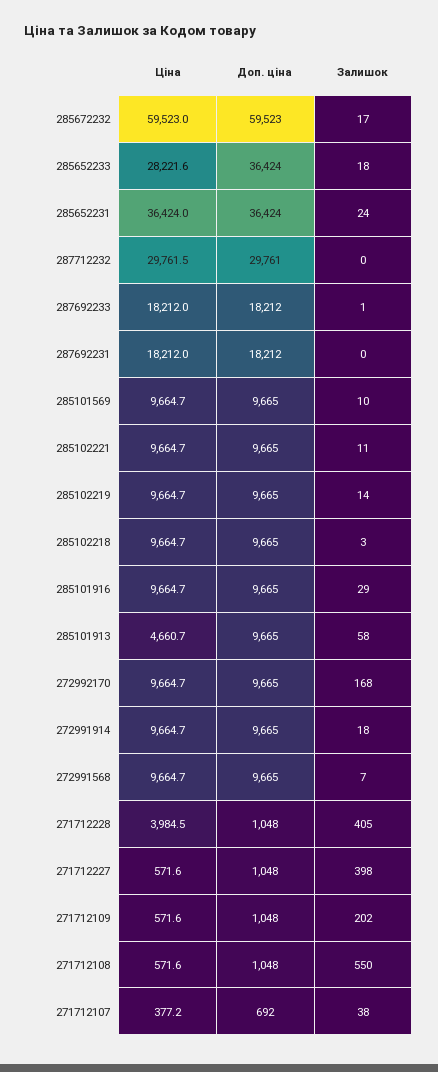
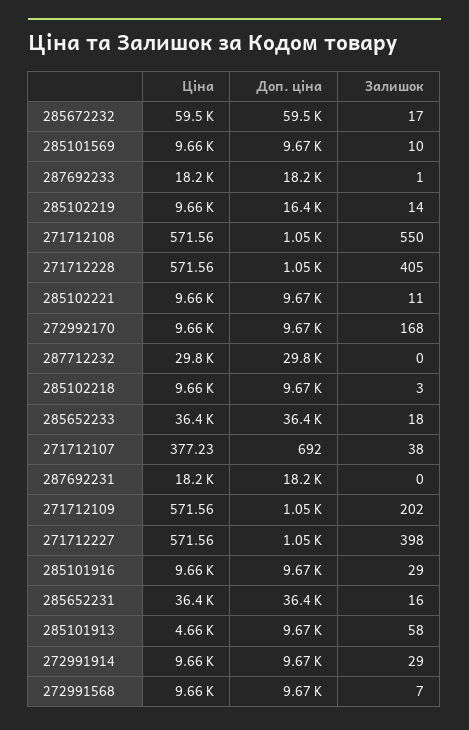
  {
    "Ціна": {
      "285672232": 59523,
-     "285652233": 28221.6,
+     "285652233": 36400,
      "285652231": 36424,
      "287712232": 29761.5,
      "287692233": 18212,
      "287692231": 18212,
      "285101569": 9664.7,
      "285102221": 9664.7,
      "285102219": 9664.7,
      "285102218": 9664.7,
      "285101916": 9664.7,
      "285101913": 4660.7,
      "272992170": 9664.7,
      "272991914": 9664.7,
      "272991568": 9664.7,
-     "271712228": 3984.5,
+     "271712228": 571.56,
      "271712227": 571.56,
      "271712109": 571.56,
      "271712108": 571.56,
      "271712107": 377.23
    },
    "Доп. ціна": {
      "285672232": 59523,
      "285652233": 36424,
      "285652231": 36424,
      "287712232": 29761,
      "287692233": 18212,
      "287692231": 18212,
      "285101569": 9665,
      "285102221": 9665,
-     "285102219": 9665,
+     "285102219": 16400,
      "285102218": 9665,
      "285101916": 9665,
      "285101913": 9665,
      "272992170": 9665,
      "272991914": 9665,
      "272991568": 9665,
      "271712228": 1048,
      "271712227": 1048,
      "271712109": 1048,
      "271712108": 1048,
      "271712107": 692
    },
    "Залишок": {
      "285672232": 17,
      "285652233": 18,
-     "285652231": 24,
+     "285652231": 16,
      "287712232": 0,
      "287692233": 1,
      "287692231": 0,
      "285101569": 10,
      "285102221": 11,
      "285102219": 14,
      "285102218": 3,
      "285101916": 29,
      "285101913": 58,
      "272992170": 168,
-     "272991914": 18,
+     "272991914": 29,
      "272991568": 7,
      "271712228": 405,
      "271712227": 398,
      "271712109": 202,
      "271712108": 550,
      "271712107": 38
    }
  }

